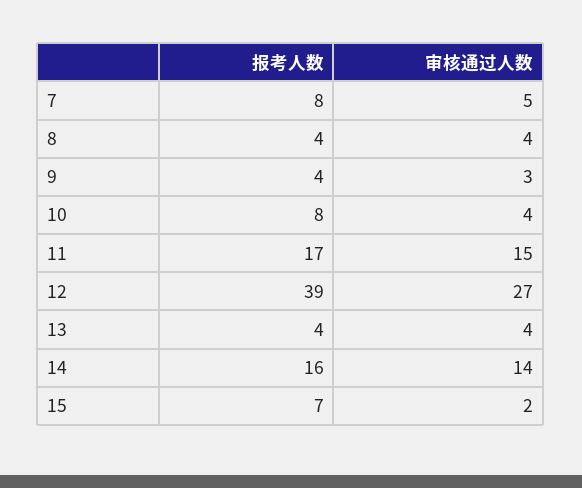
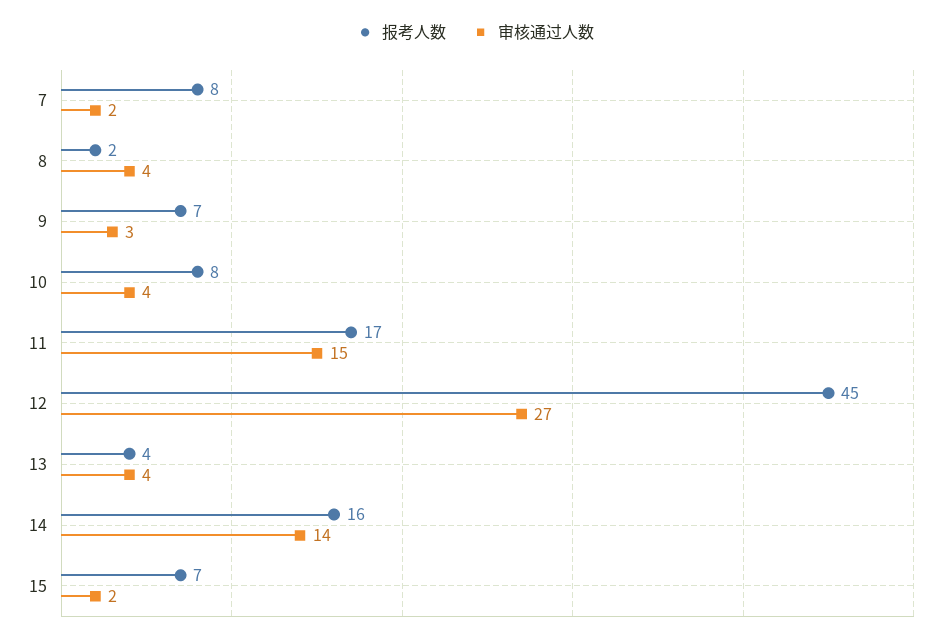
  {
    "报考人数": {
      "7": 8,
-     "8": 4,
+     "8": 2,
-     "9": 4,
+     "9": 7,
      "10": 8,
      "11": 17,
-     "12": 39,
+     "12": 45,
      "13": 4,
      "14": 16,
      "15": 7
    },
    "审核通过人数": {
-     "7": 5,
+     "7": 2,
      "8": 4,
      "9": 3,
      "10": 4,
      "11": 15,
      "12": 27,
      "13": 4,
      "14": 14,
      "15": 2
    }
  }

